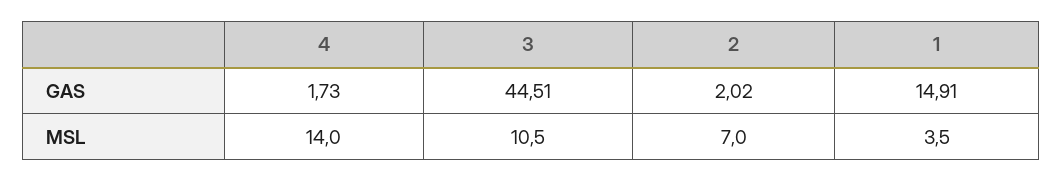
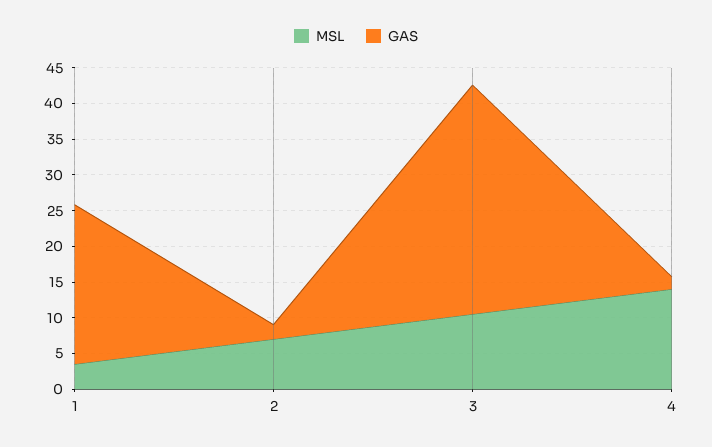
  {
    "GAS": {
      "4": 1.73,
-     "3": 44.51,
+     "3": 32.5,
      "2": 2.02,
-     "1": 14.91
+     "1": 22.5
    },
    "MSL": {
      "4": 14,
      "3": 10.5,
      "2": 7,
      "1": 3.5
    }
  }

